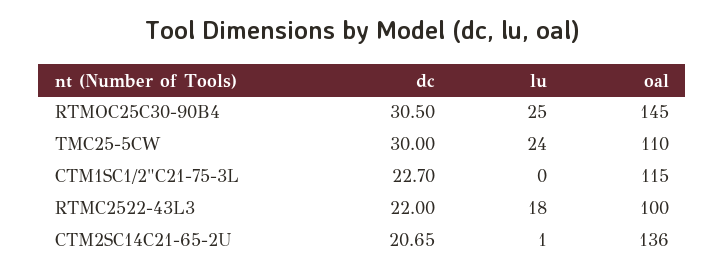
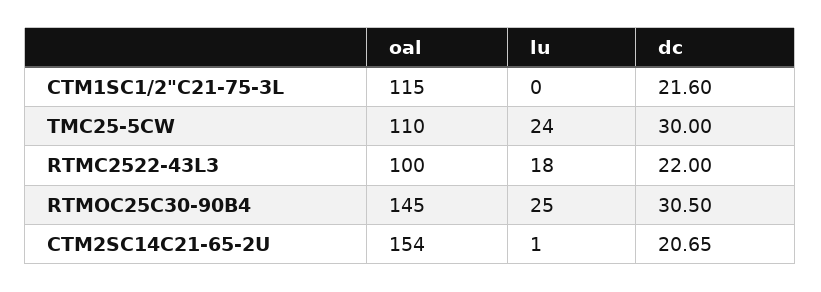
  {
    "dc": {
      "RTMOC25C30-90B4": 30.5,
      "TMC25-5CW": 30,
-     "CTM1SC1/2\"C21-75-3L": 22.7,
+     "CTM1SC1/2\"C21-75-3L": 21.6,
      "RTMC2522-43L3": 22,
      "CTM2SC14C21-65-2U": 20.65
    },
    "lu": {
      "RTMOC25C30-90B4": 25,
      "TMC25-5CW": 24,
      "CTM1SC1/2\"C21-75-3L": 0,
      "RTMC2522-43L3": 18,
      "CTM2SC14C21-65-2U": 1
    },
    "oal": {
      "RTMOC25C30-90B4": 145,
      "TMC25-5CW": 110,
      "CTM1SC1/2\"C21-75-3L": 115,
      "RTMC2522-43L3": 100,
-     "CTM2SC14C21-65-2U": 136
+     "CTM2SC14C21-65-2U": 154
    }
  }

